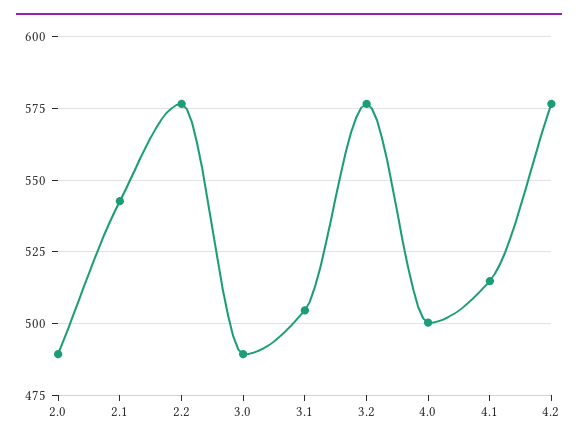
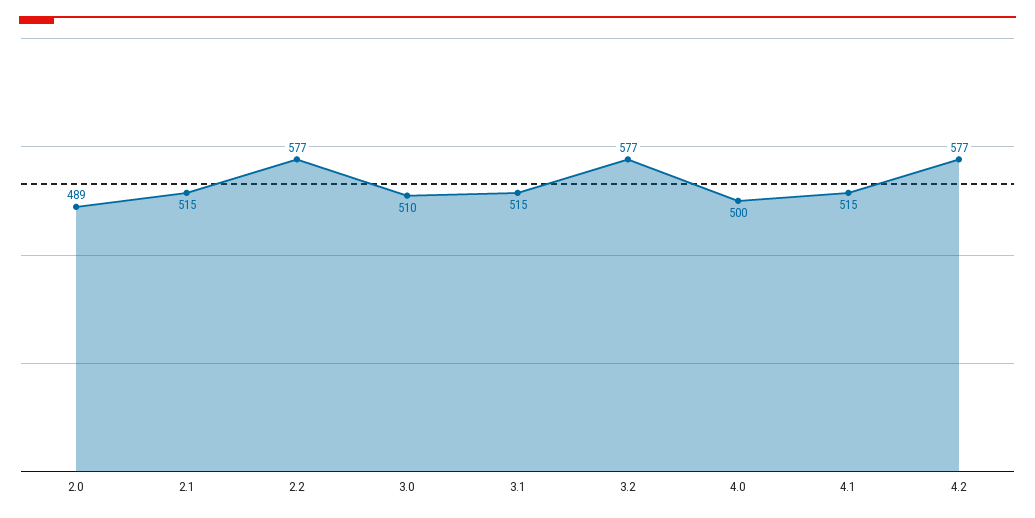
  {
    "2.0": 489,
-   "2.1": 542.5,
+   "2.1": 515,
    "2.2": 577,
-   "3.0": 490,
+   "3.0": 510,
-   "3.1": 505,
+   "3.1": 515,
    "3.2": 577,
    "4.0": 500,
    "4.1": 515,
    "4.2": 577
  }

